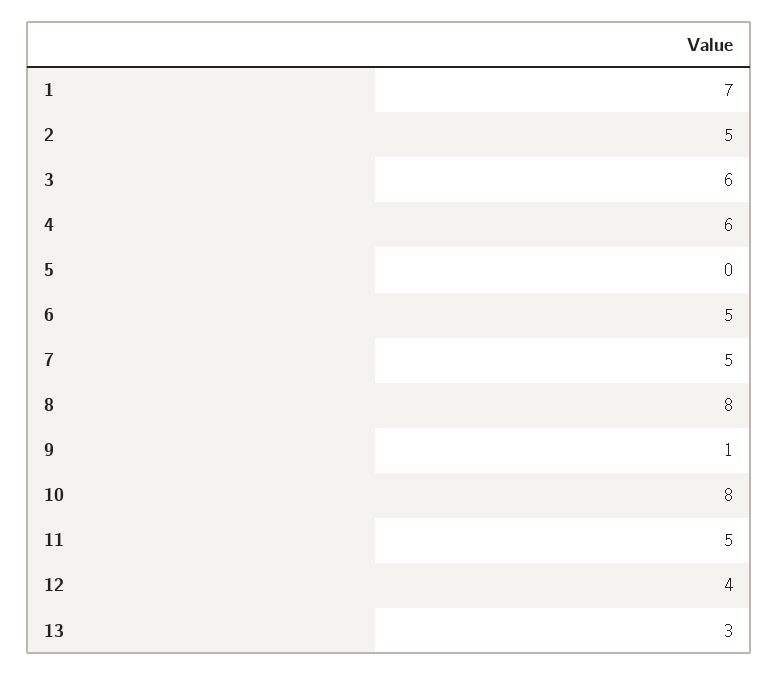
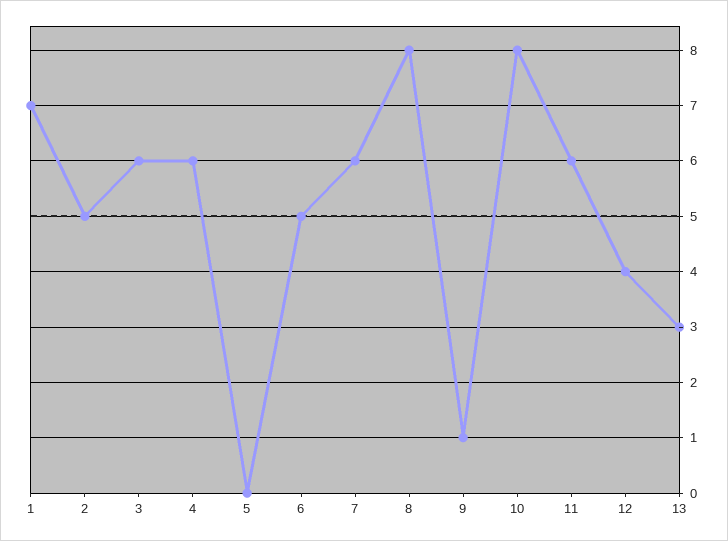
  {
    "1": 7,
    "2": 5,
    "3": 6,
    "4": 6,
    "5": 0,
    "6": 5,
-   "7": 5,
+   "7": 6,
    "8": 8,
    "9": 1,
    "10": 8,
-   "11": 5,
+   "11": 6,
    "12": 4,
    "13": 3
  }

